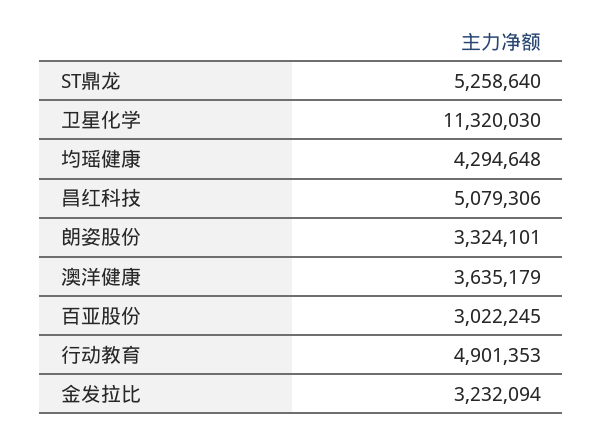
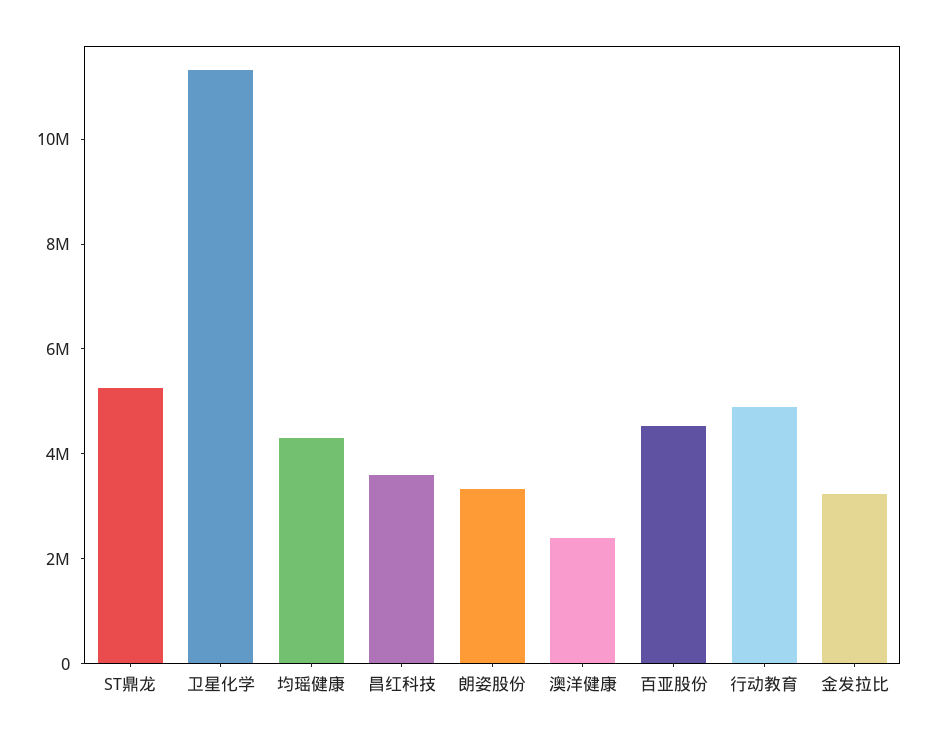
  {
    "ST鼎龙": 5258640,
    "卫星化学": 11320030,
    "均瑶健康": 4294648,
-   "昌红科技": 5079306,
+   "昌红科技": 3500000,
    "朗姿股份": 3324101,
-   "澳洋健康": 3635179,
+   "澳洋健康": 2500000,
-   "百亚股份": 3022245,
+   "百亚股份": 4500000,
    "行动教育": 4901353,
    "金发拉比": 3232094
  }

